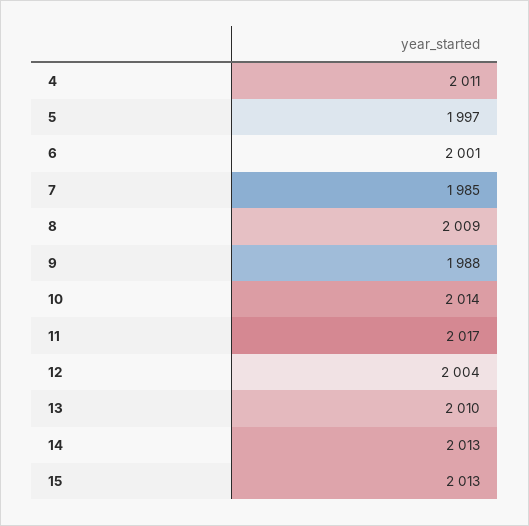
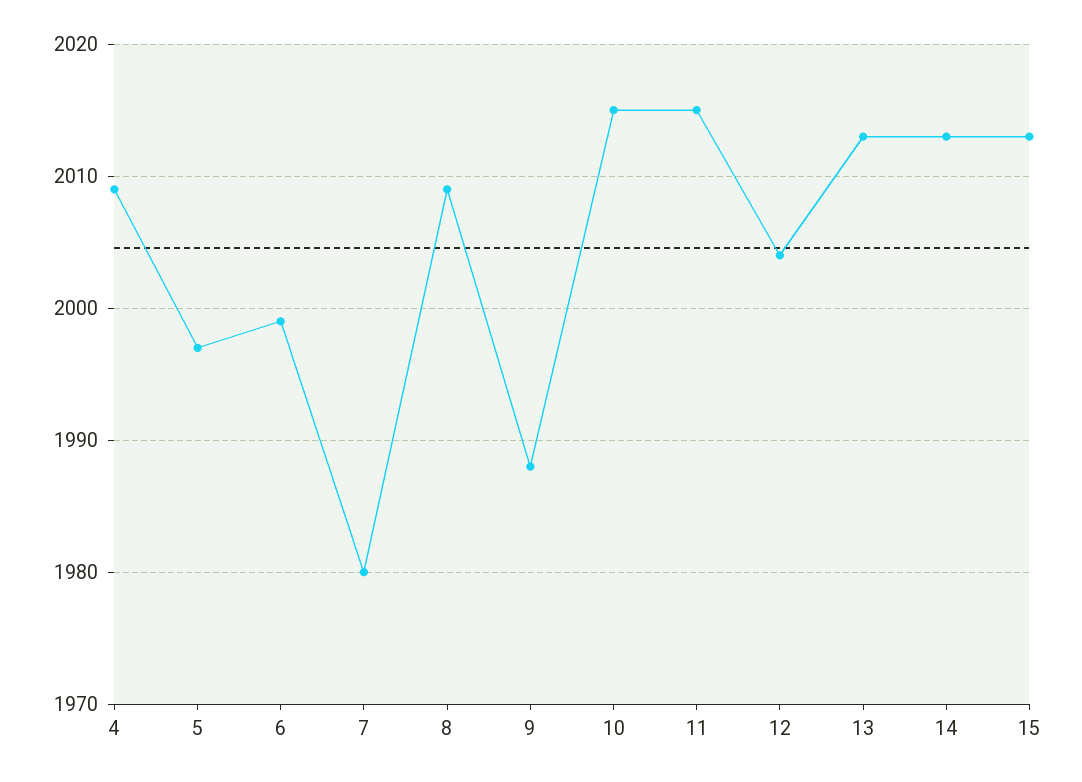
  {
-   "4": 2011,
+   "4": 2009,
    "5": 1997,
-   "6": 2001,
+   "6": 1999,
-   "7": 1985,
+   "7": 1980,
    "8": 2009,
    "9": 1988,
-   "10": 2014,
+   "10": 2015,
-   "11": 2017,
+   "11": 2015,
    "12": 2004,
-   "13": 2010,
+   "13": 2013,
    "14": 2013,
    "15": 2013
  }

